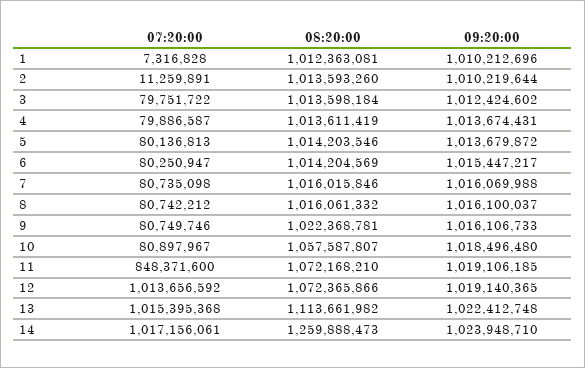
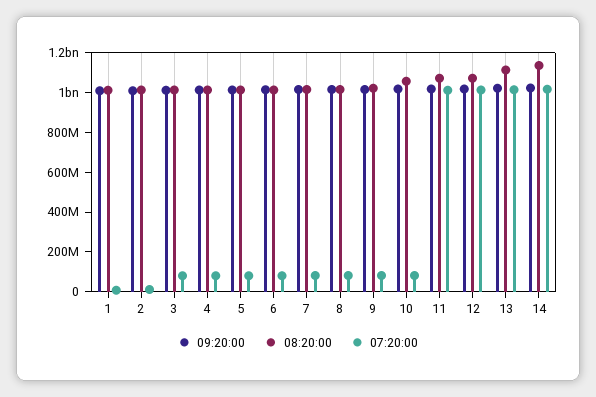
  {
    "07:20:00": {
      "1": 7316828,
      "2": 11259891,
      "3": 79751722,
      "4": 79886587,
      "5": 80136813,
      "6": 80250947,
      "7": 80735098,
      "8": 80742212,
      "9": 80749746,
      "10": 80897967,
-     "11": 848371600,
+     "11": 1000000000,
      "12": 1013656592,
      "13": 1015395368,
      "14": 1017156061
    },
    "08:20:00": {
      "1": 1012363081,
      "2": 1013593260,
      "3": 1013598184,
      "4": 1013611419,
      "5": 1014203546,
      "6": 1014204569,
      "7": 1016015846,
      "8": 1016061332,
      "9": 1022368781,
      "10": 1057587807,
      "11": 1072168210,
      "12": 1072365866,
      "13": 1113661982,
-     "14": 1259888473
+     "14": 1150000000
    },
    "09:20:00": {
      "1": 1010212696,
      "2": 1010219644,
      "3": 1012424602,
      "4": 1013674431,
      "5": 1013679872,
      "6": 1015447217,
      "7": 1016069988,
      "8": 1016100037,
      "9": 1016106733,
      "10": 1018496480,
      "11": 1019106185,
      "12": 1019140365,
      "13": 1022412748,
      "14": 1023948710
    }
  }

